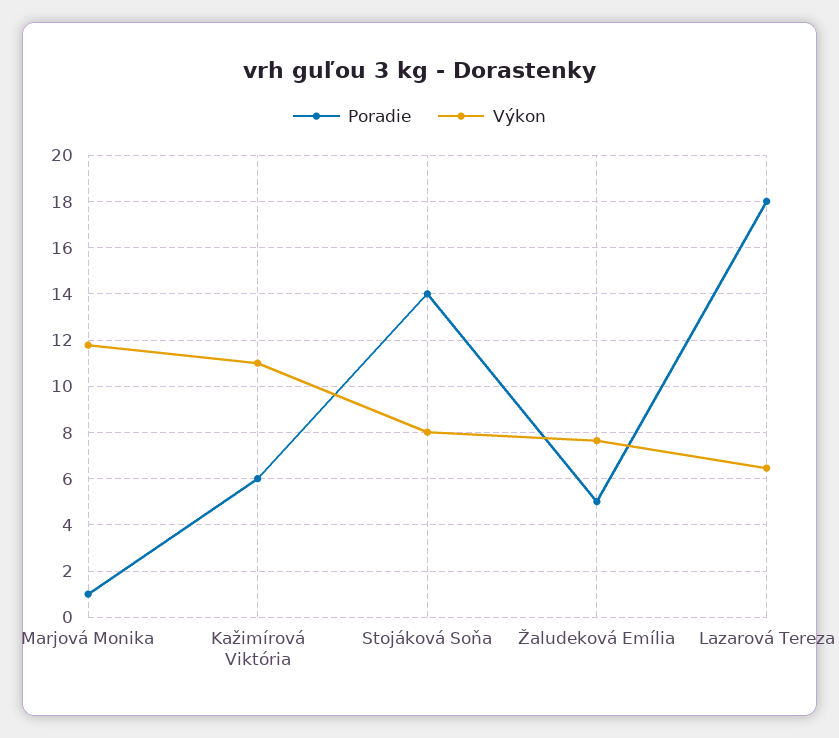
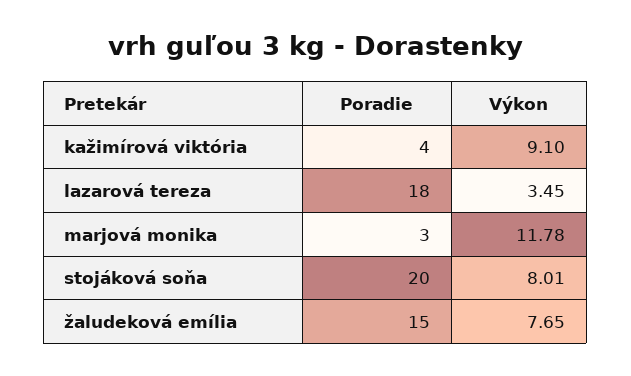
  {
    "Poradie": {
-     "Marjová Monika": 1,
+     "Marjová Monika": 3,
-     "Kažimírová Viktória": 6,
+     "Kažimírová Viktória": 4,
-     "Stojáková Soňa": 14,
+     "Stojáková Soňa": 20,
-     "Žaludeková Emília": 5,
+     "Žaludeková Emília": 15,
      "Lazarová Tereza": 18
    },
    "Výkon": {
      "Marjová Monika": 11.78,
-     "Kažimírová Viktória": 11,
+     "Kažimírová Viktória": 9.1,
      "Stojáková Soňa": 8.01,
      "Žaludeková Emília": 7.65,
-     "Lazarová Tereza": 6.5
+     "Lazarová Tereza": 3.45
    }
  }

